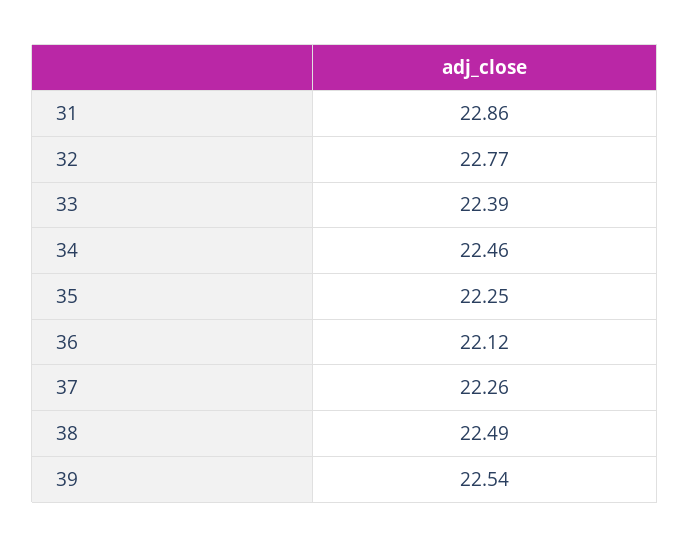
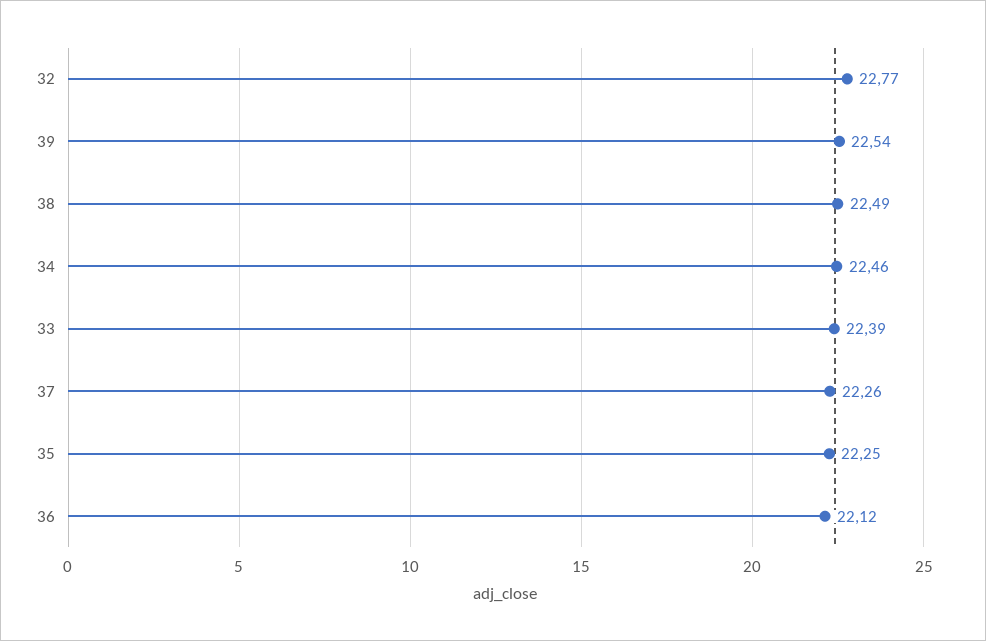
  {
-   "31": 22.86,
    "32": 22.77,
    "33": 22.39,
    "34": 22.46,
    "35": 22.25,
    "36": 22.12,
    "37": 22.26,
    "38": 22.49,
    "39": 22.54
  }

